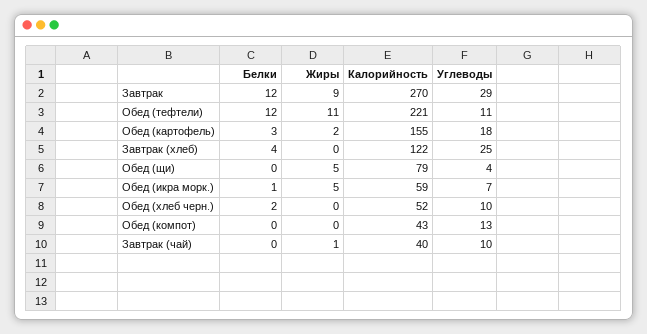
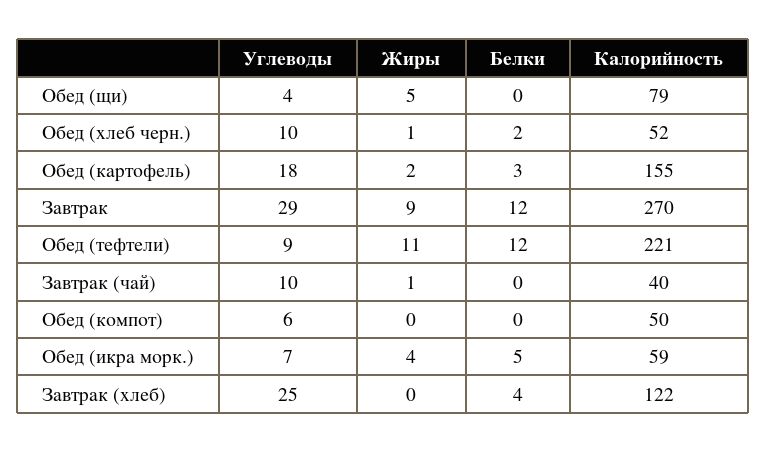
  {
    "Белки": {
      "Завтрак": 12,
      "Обед (тефтели)": 12,
      "Обед (картофель)": 3,
      "Завтрак (хлеб)": 4,
      "Обед (щи)": 0,
-     "Обед (икра морк.)": 1,
+     "Обед (икра морк.)": 5,
      "Обед (хлеб черн.)": 2,
      "Обед (компот)": 0,
      "Завтрак (чай)": 0
    },
    "Жиры": {
      "Завтрак": 9,
      "Обед (тефтели)": 11,
      "Обед (картофель)": 2,
      "Завтрак (хлеб)": 0,
      "Обед (щи)": 5,
-     "Обед (икра морк.)": 5,
+     "Обед (икра морк.)": 4,
-     "Обед (хлеб черн.)": 0,
+     "Обед (хлеб черн.)": 1,
      "Обед (компот)": 0,
      "Завтрак (чай)": 1
    },
    "Калорийность": {
      "Завтрак": 270,
      "Обед (тефтели)": 221,
      "Обед (картофель)": 155,
      "Завтрак (хлеб)": 122,
      "Обед (щи)": 79,
      "Обед (икра морк.)": 59,
      "Обед (хлеб черн.)": 52,
-     "Обед (компот)": 43,
+     "Обед (компот)": 50,
      "Завтрак (чай)": 40
    },
    "Углеводы": {
      "Завтрак": 29,
-     "Обед (тефтели)": 11,
+     "Обед (тефтели)": 9,
      "Обед (картофель)": 18,
      "Завтрак (хлеб)": 25,
      "Обед (щи)": 4,
      "Обед (икра морк.)": 7,
      "Обед (хлеб черн.)": 10,
-     "Обед (компот)": 13,
+     "Обед (компот)": 6,
      "Завтрак (чай)": 10
    }
  }

